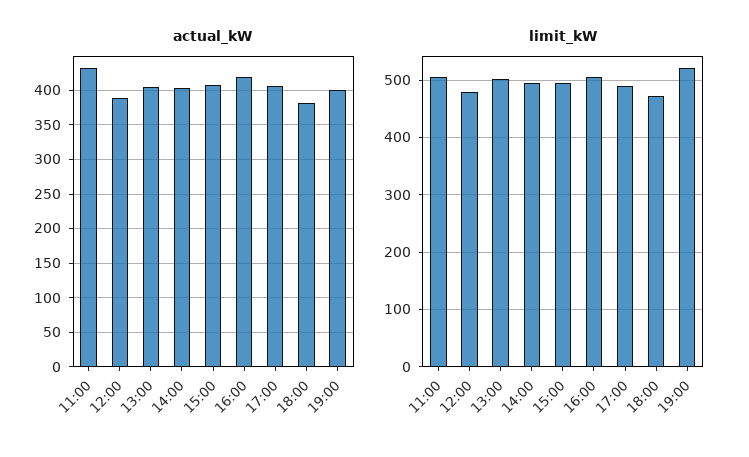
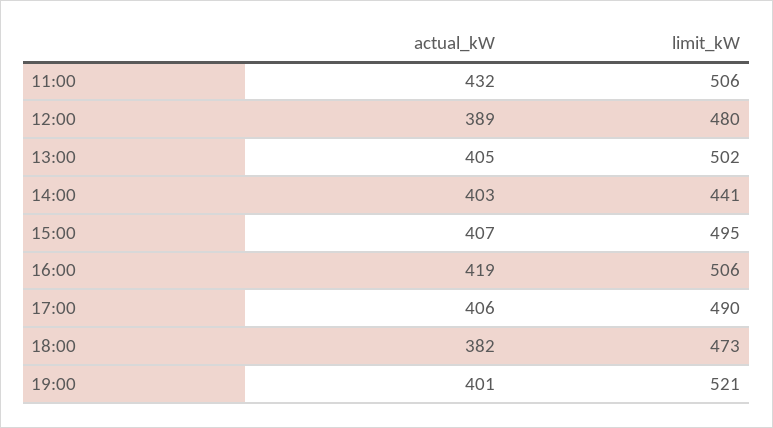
  {
    "actual_kW": {
      "11:00": 432,
      "12:00": 389,
      "13:00": 405,
      "14:00": 403,
      "15:00": 407,
      "16:00": 419,
      "17:00": 406,
      "18:00": 382,
      "19:00": 401
    },
    "limit_kW": {
      "11:00": 506,
      "12:00": 480,
      "13:00": 502,
-     "14:00": 500,
+     "14:00": 441,
      "15:00": 495,
      "16:00": 506,
      "17:00": 490,
      "18:00": 473,
      "19:00": 521
    }
  }

